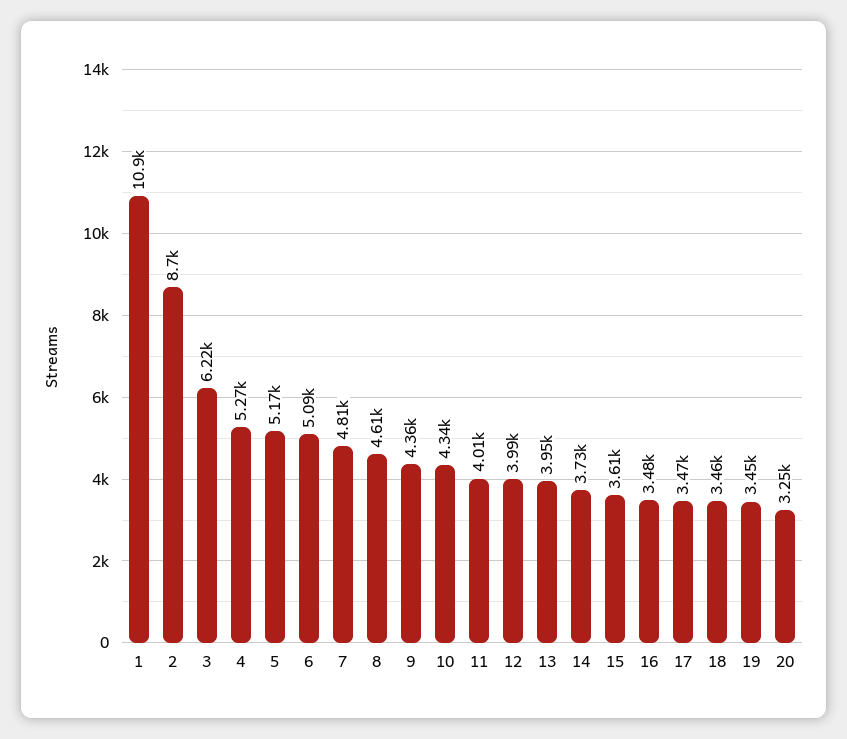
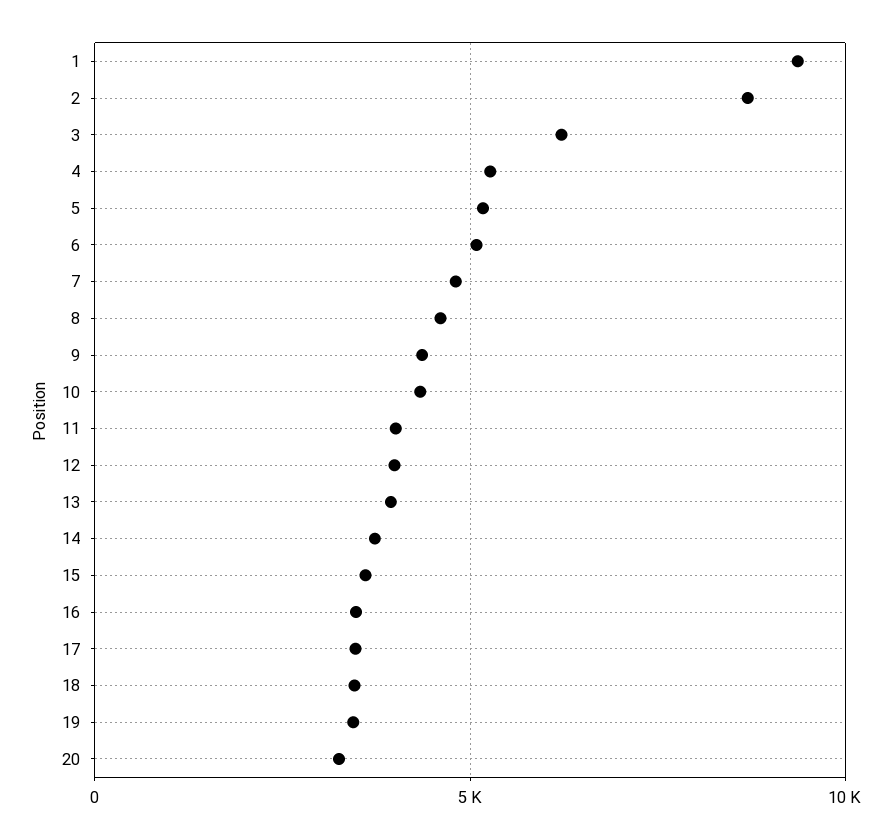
  {
-   "1": 10900,
+   "1": 9500,
    "2": 8700,
    "3": 6220,
    "4": 5270,
    "5": 5170,
    "6": 5090,
    "7": 4810,
    "8": 4610,
    "9": 4360,
    "10": 4340,
    "11": 4010,
    "12": 3990,
    "13": 3950,
    "14": 3730,
    "15": 3610,
    "16": 3480,
    "17": 3470,
    "18": 3460,
    "19": 3450,
    "20": 3250
  }

